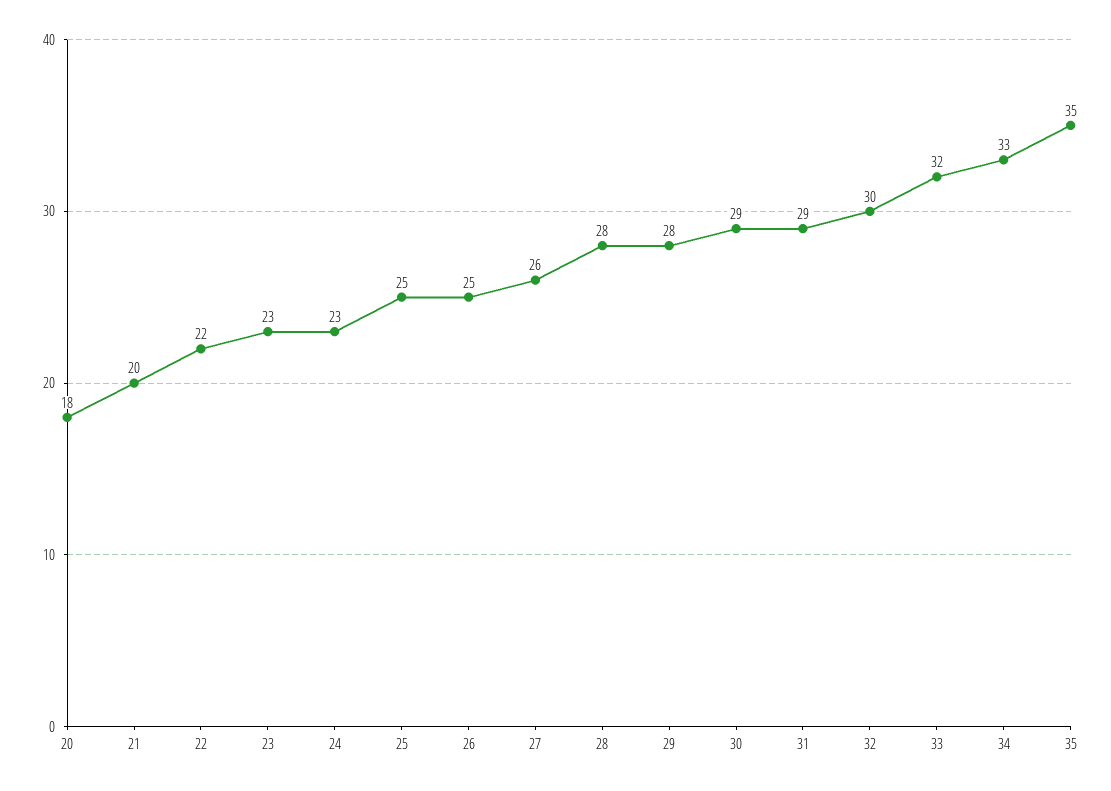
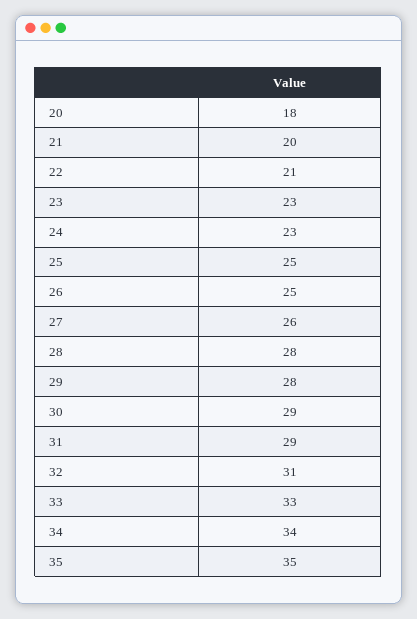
  {
    "20": 18,
    "21": 20,
-   "22": 22,
+   "22": 21,
    "23": 23,
    "24": 23,
    "25": 25,
    "26": 25,
    "27": 26,
    "28": 28,
    "29": 28,
    "30": 29,
    "31": 29,
-   "32": 30,
+   "32": 31,
-   "33": 32,
+   "33": 33,
-   "34": 33,
+   "34": 34,
    "35": 35
  }

